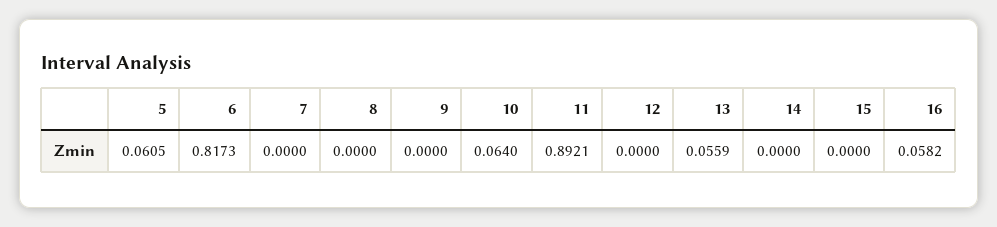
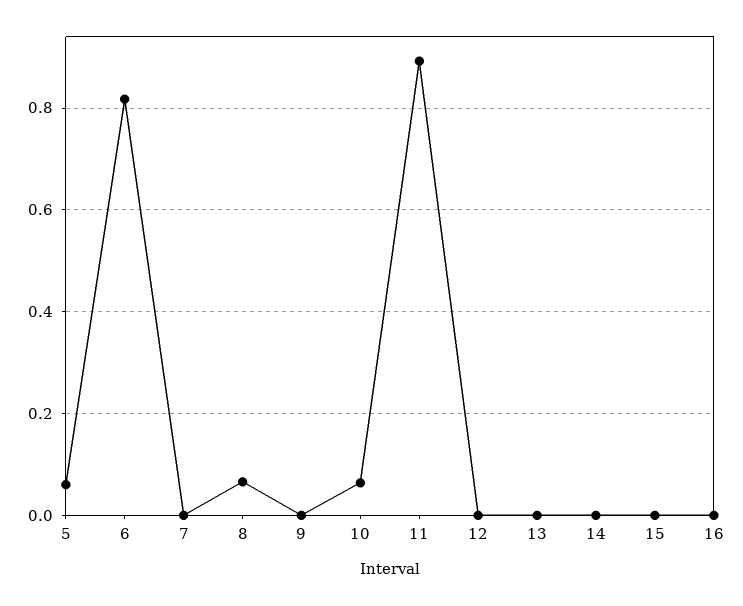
  {
    "5": 0.0605,
    "6": 0.8173,
    "7": 0,
-   "8": 0,
+   "8": 0.06,
    "9": 0,
    "10": 0.064,
    "11": 0.8921,
    "12": 0,
-   "13": 0.0559,
+   "13": 0,
    "14": 0,
    "15": 0,
-   "16": 0.0582
+   "16": 0
  }

